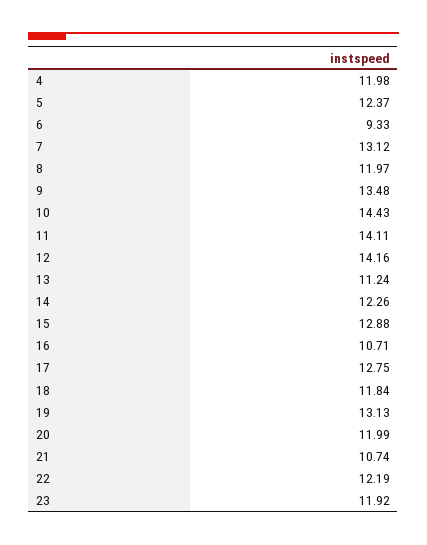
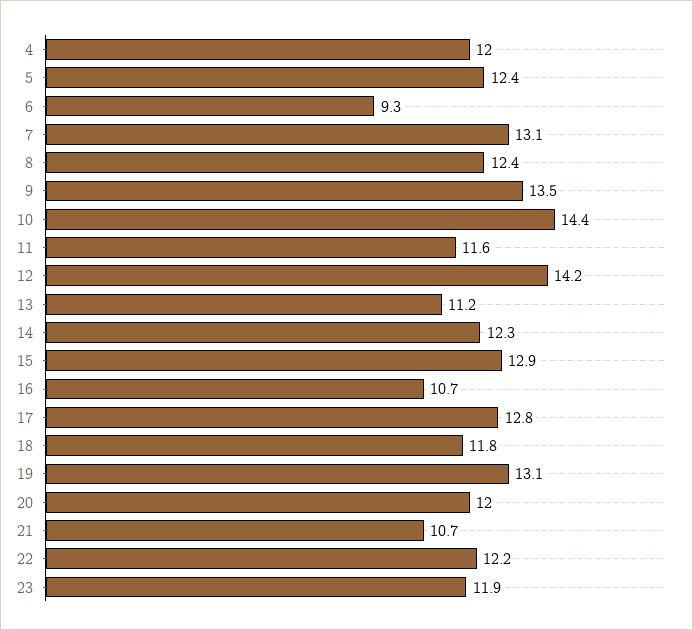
  {
    "4": 11.98,
    "5": 12.37,
    "6": 9.33,
    "7": 13.12,
-   "8": 11.97,
+   "8": 12.4,
    "9": 13.48,
    "10": 14.43,
-   "11": 14.11,
+   "11": 11.6,
    "12": 14.16,
    "13": 11.24,
    "14": 12.26,
    "15": 12.88,
    "16": 10.71,
    "17": 12.75,
    "18": 11.84,
    "19": 13.13,
    "20": 11.99,
    "21": 10.74,
    "22": 12.19,
    "23": 11.92
  }

